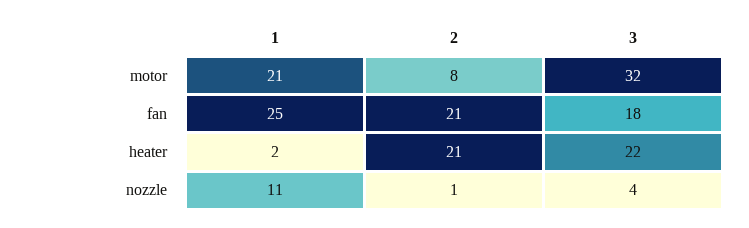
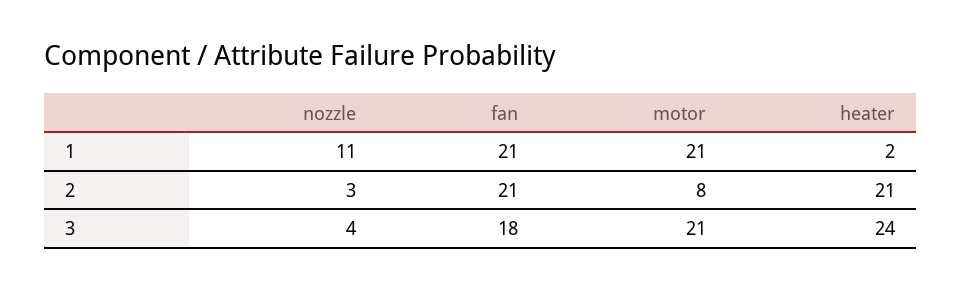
  {
    "1": {
      "motor": 21,
-     "fan": 25,
+     "fan": 21,
      "heater": 2,
      "nozzle": 11
    },
    "2": {
      "motor": 8,
      "fan": 21,
      "heater": 21,
-     "nozzle": 1
+     "nozzle": 3
    },
    "3": {
-     "motor": 32,
+     "motor": 21,
      "fan": 18,
-     "heater": 22,
+     "heater": 24,
      "nozzle": 4
    }
  }

